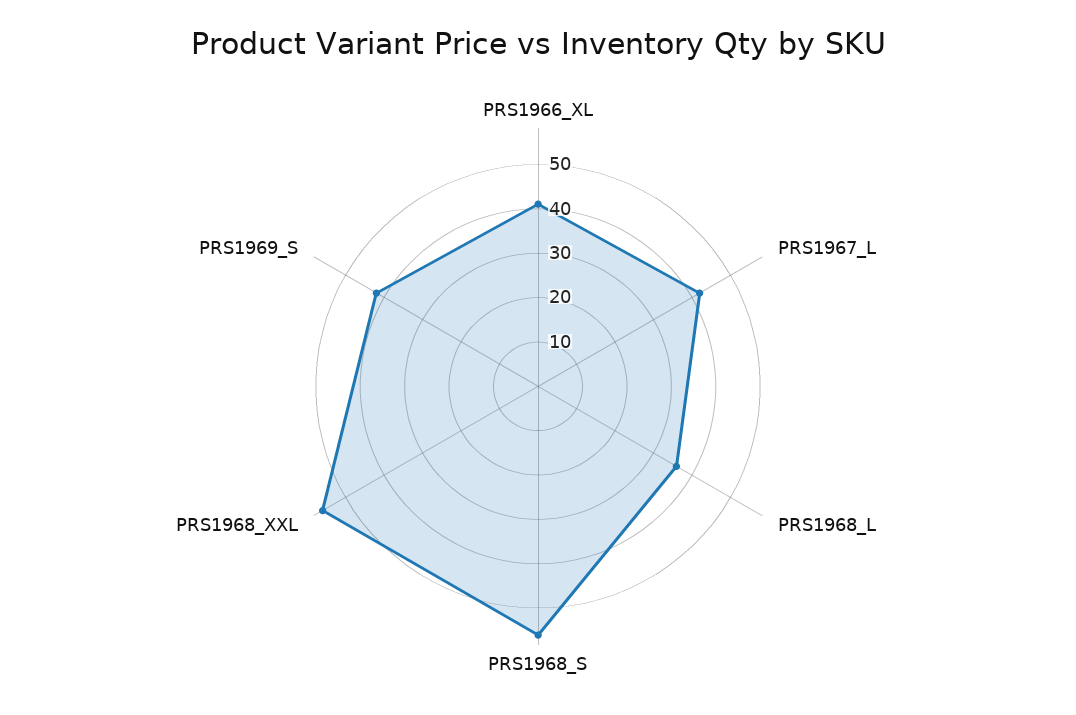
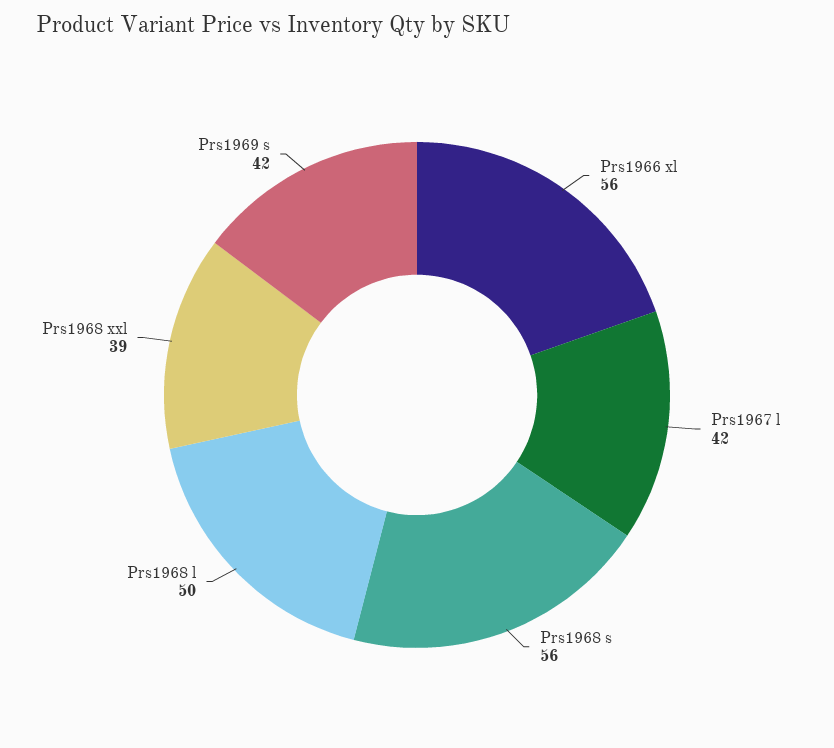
  {
-   "PRS1966_XL": 40,
+   "PRS1966_XL": 56,
    "PRS1967_L": 42,
-   "PRS1968_L": 35,
+   "PRS1968_L": 50,
    "PRS1968_S": 56,
-   "PRS1968_XXL": 55,
+   "PRS1968_XXL": 39,
    "PRS1969_S": 42
  }

